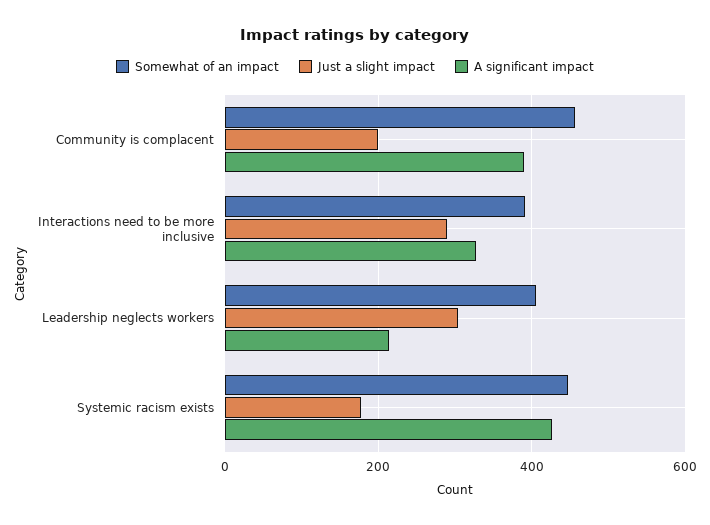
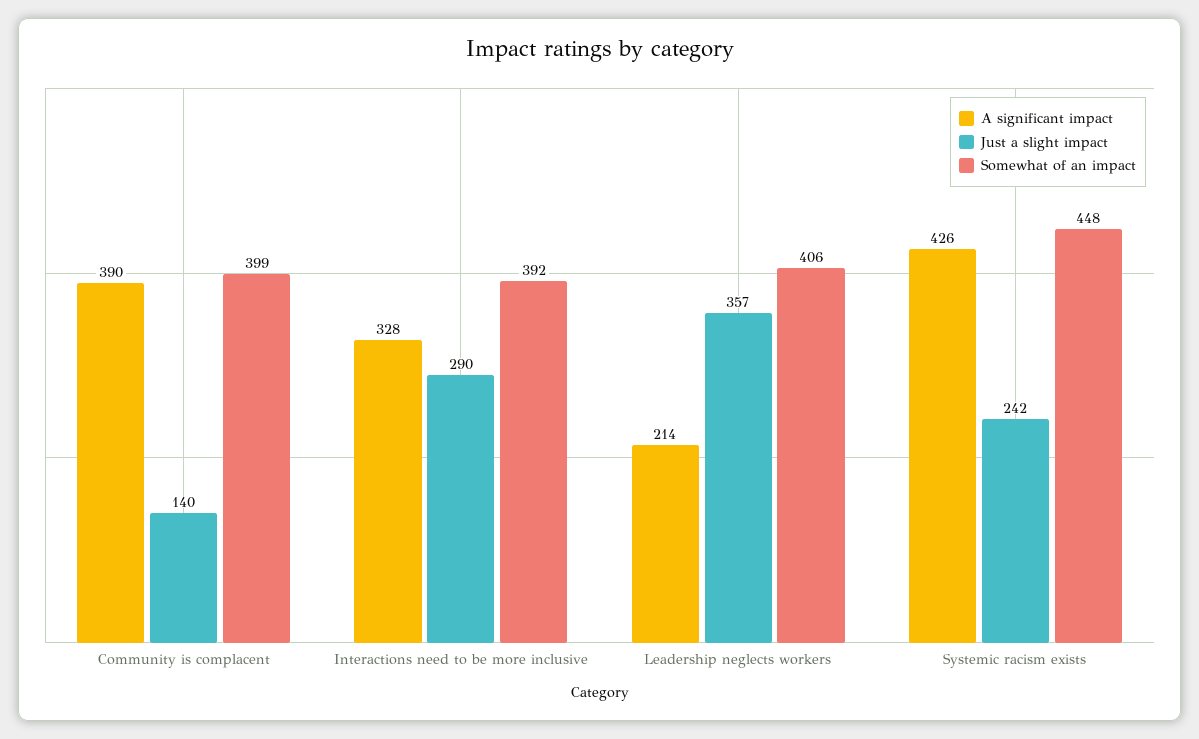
  {
    "Somewhat of an impact": {
-     "Community is complacent": 460,
+     "Community is complacent": 399,
      "Interactions need to be more inclusive": 392,
      "Leadership neglects workers": 406,
      "Systemic racism exists": 448
    },
    "Just a slight impact": {
-     "Community is complacent": 200,
+     "Community is complacent": 140,
      "Interactions need to be more inclusive": 290,
-     "Leadership neglects workers": 300,
+     "Leadership neglects workers": 357,
-     "Systemic racism exists": 180
+     "Systemic racism exists": 242
    },
    "A significant impact": {
      "Community is complacent": 390,
      "Interactions need to be more inclusive": 328,
      "Leadership neglects workers": 214,
      "Systemic racism exists": 426
    }
  }

